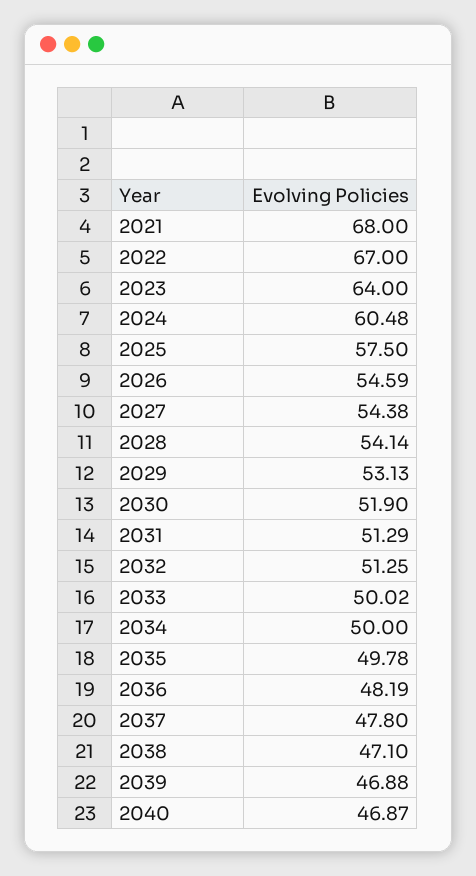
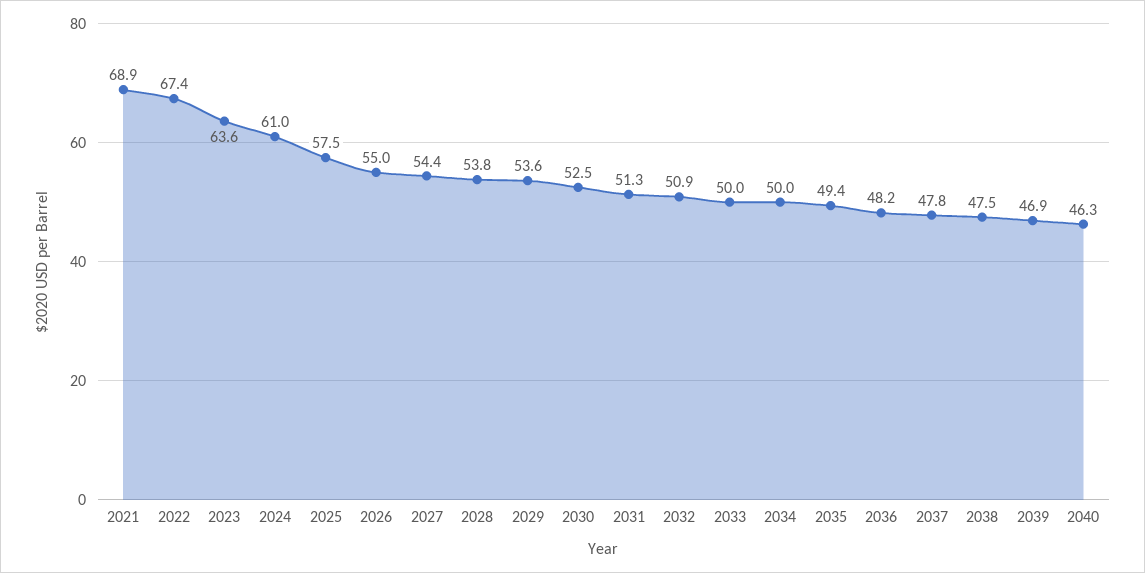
  {
-   "2021": 68,
+   "2021": 68.9,
-   "2022": 67,
+   "2022": 67.4,
-   "2023": 64,
+   "2023": 63.6,
-   "2024": 60.48,
+   "2024": 61,
    "2025": 57.5,
-   "2026": 54.59,
+   "2026": 55,
    "2027": 54.38,
-   "2028": 54.14,
+   "2028": 53.8,
-   "2029": 53.13,
+   "2029": 53.6,
-   "2030": 51.9,
+   "2030": 52.5,
    "2031": 51.29,
-   "2032": 51.25,
+   "2032": 50.9,
    "2033": 50.02,
    "2034": 50,
-   "2035": 49.78,
+   "2035": 49.4,
    "2036": 48.19,
    "2037": 47.8,
-   "2038": 47.1,
+   "2038": 47.5,
    "2039": 46.88,
-   "2040": 46.87
+   "2040": 46.3
  }

